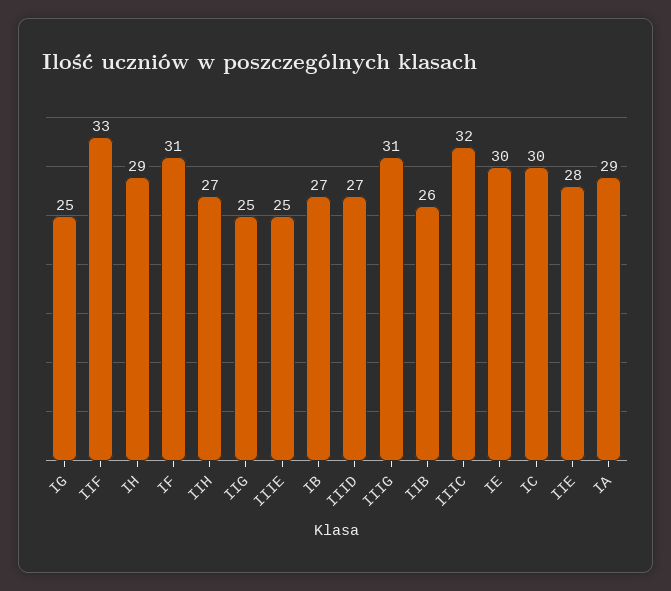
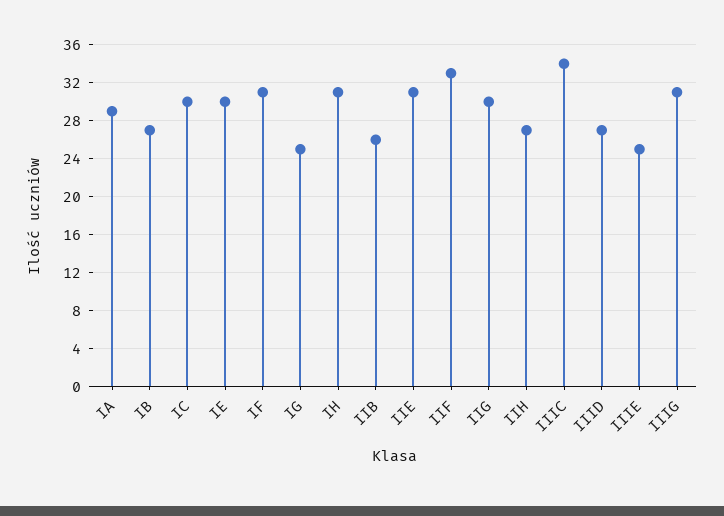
  {
    "IG": 25,
    "IIF": 33,
-   "IH": 29,
+   "IH": 31,
    "IF": 31,
    "IIH": 27,
-   "IIG": 25,
+   "IIG": 30,
    "IIIE": 25,
    "IB": 27,
    "IIID": 27,
    "IIIG": 31,
    "IIB": 26,
-   "IIIC": 32,
+   "IIIC": 34,
    "IE": 30,
    "IC": 30,
-   "IIE": 28,
+   "IIE": 31,
    "IA": 29
  }

